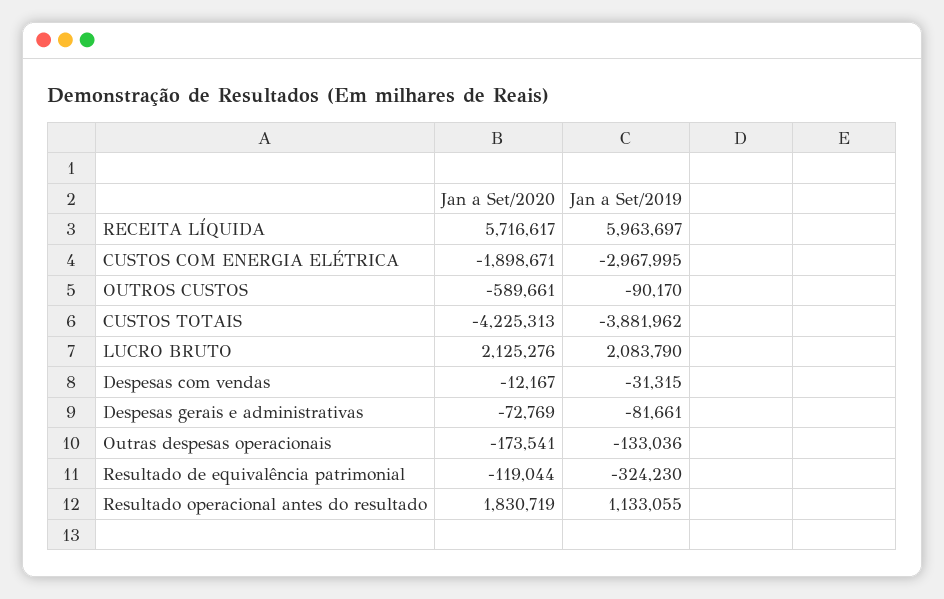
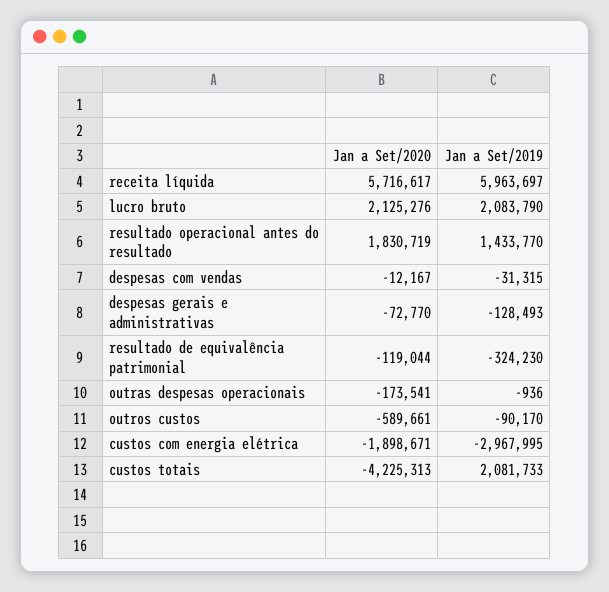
  {
    "Jan a Set/2020": {
      "RECEITA LÍQUIDA": 5716617,
      "CUSTOS COM ENERGIA ELÉTRICA": -1898671,
      "OUTROS CUSTOS": -589661,
      "CUSTOS TOTAIS": -4225313,
      "LUCRO BRUTO": 2125276,
      "Despesas com vendas": -12167,
-     "Despesas gerais e administrativas": -72769,
+     "Despesas gerais e administrativas": -72770,
      "Outras despesas operacionais": -173541,
      "Resultado de equivalência patrimonial": -119044,
      "Resultado operacional antes do resultado": 1830719
    },
    "Jan a Set/2019": {
      "RECEITA LÍQUIDA": 5963697,
      "CUSTOS COM ENERGIA ELÉTRICA": -2967995,
      "OUTROS CUSTOS": -90170,
-     "CUSTOS TOTAIS": -3881962,
+     "CUSTOS TOTAIS": 2081733,
      "LUCRO BRUTO": 2083790,
      "Despesas com vendas": -31315,
-     "Despesas gerais e administrativas": -81661,
+     "Despesas gerais e administrativas": -128493,
-     "Outras despesas operacionais": -133036,
+     "Outras despesas operacionais": -936,
      "Resultado de equivalência patrimonial": -324230,
-     "Resultado operacional antes do resultado": 1133055
+     "Resultado operacional antes do resultado": 1433770
    }
  }

